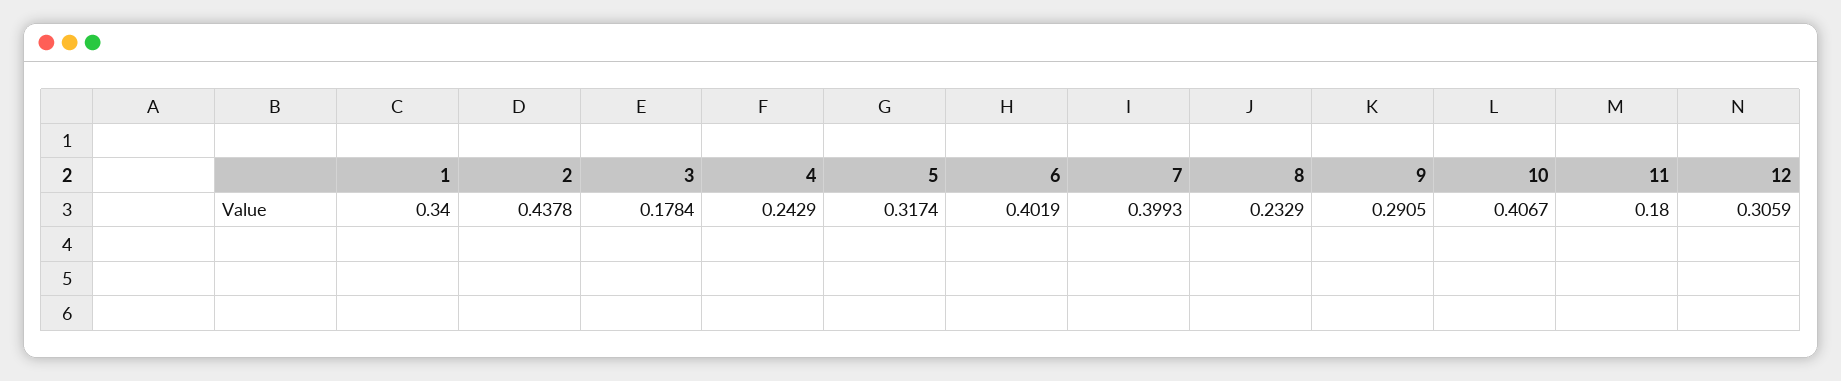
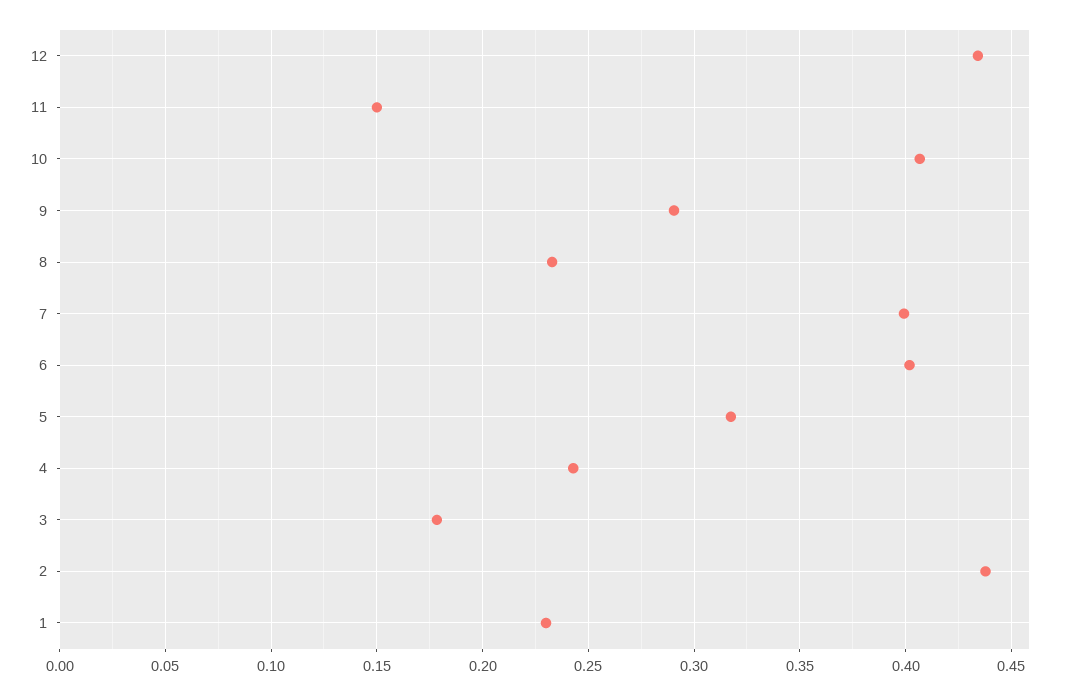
  {
-   "1": 0.34,
+   "1": 0.23,
    "2": 0.4378,
    "3": 0.1784,
    "4": 0.2429,
    "5": 0.3174,
    "6": 0.4019,
    "7": 0.3993,
    "8": 0.2329,
    "9": 0.2905,
    "10": 0.4067,
-   "11": 0.18,
+   "11": 0.15,
-   "12": 0.3059
+   "12": 0.435
  }

